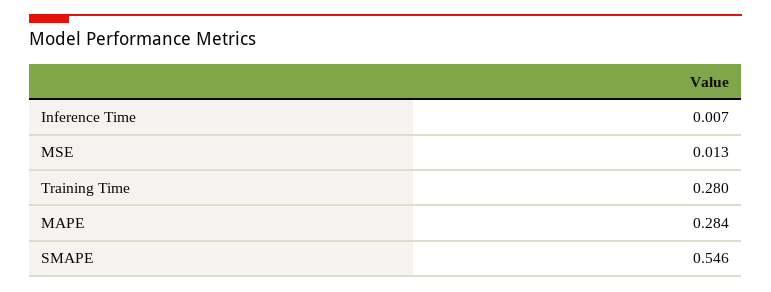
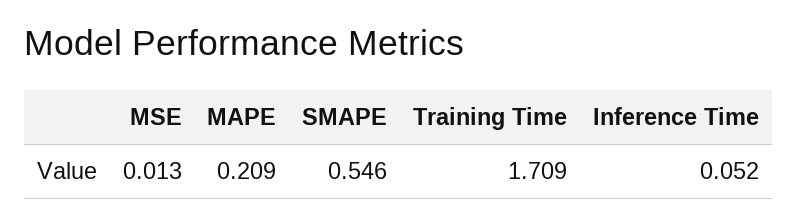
  {
-   "Inference Time": 0.007,
+   "Inference Time": 0.052,
    "MSE": 0.013,
-   "Training Time": 0.28,
+   "Training Time": 1.709,
-   "MAPE": 0.284,
+   "MAPE": 0.209,
    "SMAPE": 0.546
  }

